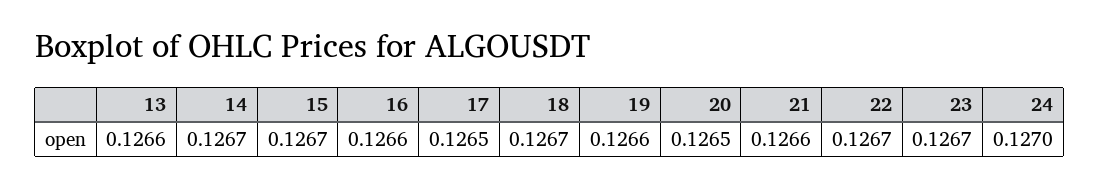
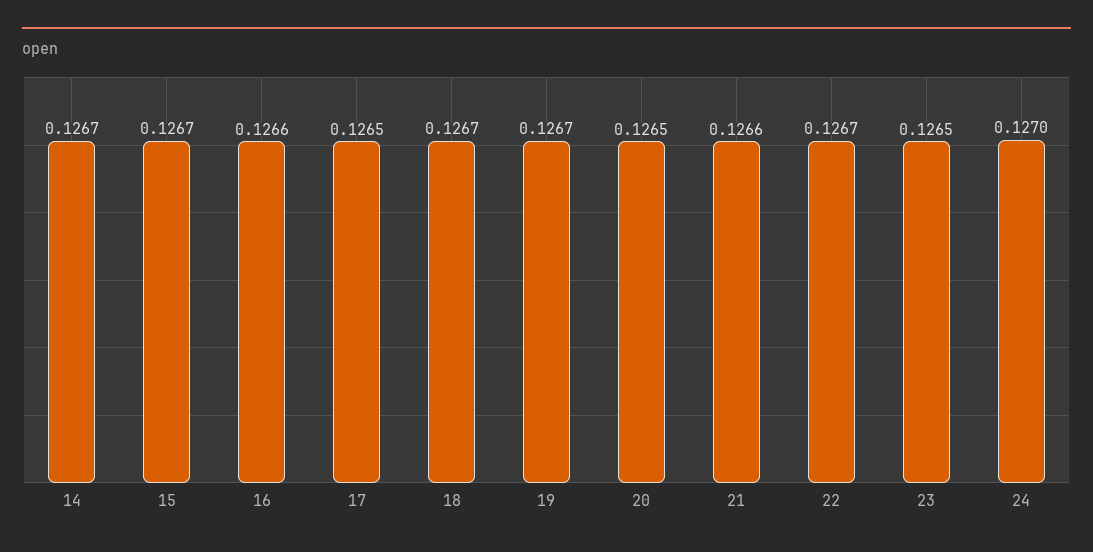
  {
-   "13": 0.1266,
    "14": 0.1267,
    "15": 0.1267,
    "16": 0.1266,
    "17": 0.1265,
    "18": 0.1267,
-   "19": 0.1266,
+   "19": 0.1267,
    "20": 0.1265,
    "21": 0.1266,
    "22": 0.1267,
-   "23": 0.1267,
+   "23": 0.1265,
    "24": 0.127
  }

